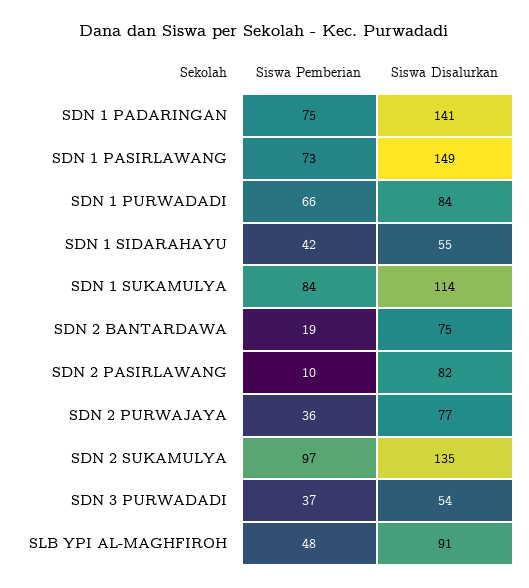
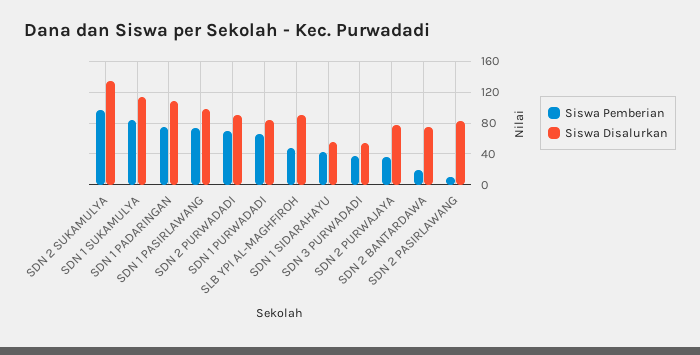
  {
    "Siswa Pemberian": {
      "SDN 1 PADARINGAN": 75,
      "SDN 1 PASIRLAWANG": 73,
      "SDN 1 PURWADADI": 66,
      "SDN 1 SIDARAHAYU": 42,
      "SDN 1 SUKAMULYA": 84,
      "SDN 2 BANTARDAWA": 19,
      "SDN 2 PASIRLAWANG": 10,
      "SDN 2 PURWAJAYA": 36,
      "SDN 2 SUKAMULYA": 97,
      "SDN 3 PURWADADI": 37,
-     "SLB YPI AL-MAGHFIROH": 48
+     "SLB YPI AL-MAGHFIROH": 48,
+     "SDN 2 PURWADADI": 70
    },
    "Siswa Disalurkan": {
-     "SDN 1 PADARINGAN": 141,
+     "SDN 1 PADARINGAN": 110,
-     "SDN 1 PASIRLAWANG": 149,
+     "SDN 1 PASIRLAWANG": 100,
      "SDN 1 PURWADADI": 84,
      "SDN 1 SIDARAHAYU": 55,
      "SDN 1 SUKAMULYA": 114,
      "SDN 2 BANTARDAWA": 75,
      "SDN 2 PASIRLAWANG": 82,
      "SDN 2 PURWAJAYA": 77,
      "SDN 2 SUKAMULYA": 135,
      "SDN 3 PURWADADI": 54,
-     "SLB YPI AL-MAGHFIROH": 91
+     "SLB YPI AL-MAGHFIROH": 91,
+     "SDN 2 PURWADADI": 90
    }
  }

